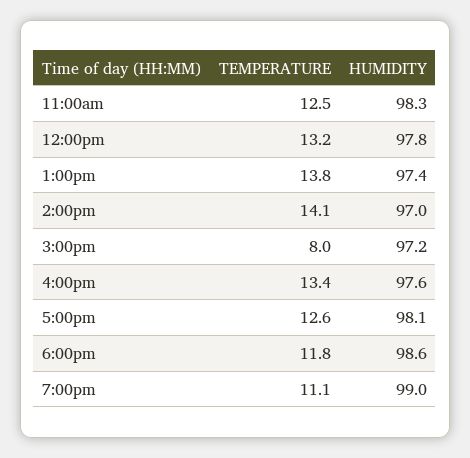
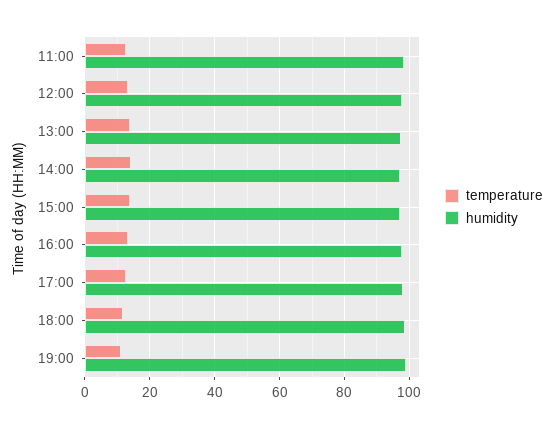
  {
    "TEMPERATURE": {
      "11:00am": 12.5,
      "12:00pm": 13.2,
      "1:00pm": 13.8,
      "2:00pm": 14.1,
-     "3:00pm": 8,
+     "3:00pm": 14,
      "4:00pm": 13.4,
      "5:00pm": 12.6,
      "6:00pm": 11.8,
      "7:00pm": 11.1
    },
    "HUMIDITY": {
      "11:00am": 98.3,
      "12:00pm": 97.8,
      "1:00pm": 97.4,
      "2:00pm": 97,
      "3:00pm": 97.2,
      "4:00pm": 97.6,
      "5:00pm": 98.1,
      "6:00pm": 98.6,
      "7:00pm": 99
    }
  }

